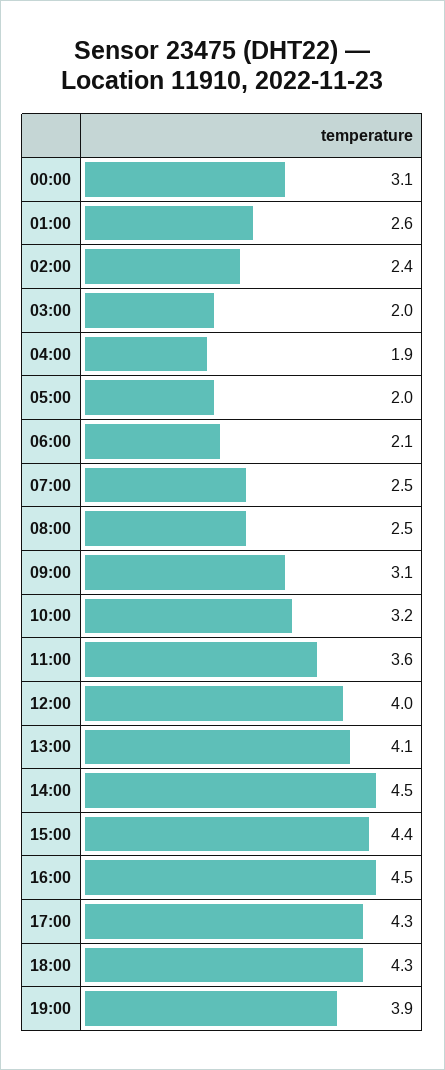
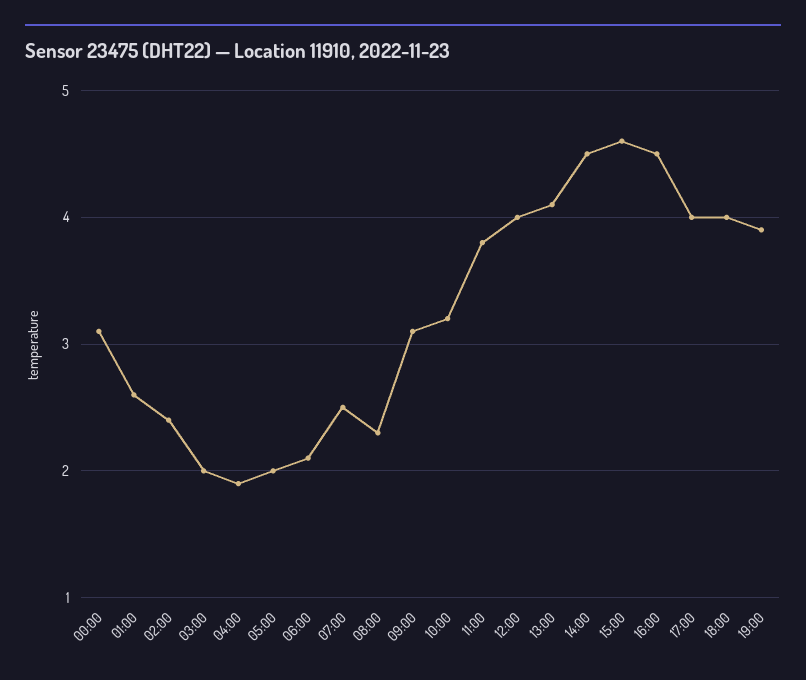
  {
    "00:00": 3.1,
    "01:00": 2.6,
    "02:00": 2.4,
    "03:00": 2,
    "04:00": 1.9,
    "05:00": 2,
    "06:00": 2.1,
    "07:00": 2.5,
-   "08:00": 2.5,
+   "08:00": 2.3,
    "09:00": 3.1,
    "10:00": 3.2,
-   "11:00": 3.6,
+   "11:00": 3.8,
    "12:00": 4,
    "13:00": 4.1,
    "14:00": 4.5,
-   "15:00": 4.4,
+   "15:00": 4.6,
    "16:00": 4.5,
-   "17:00": 4.3,
+   "17:00": 4,
-   "18:00": 4.3,
+   "18:00": 4,
    "19:00": 3.9
  }

